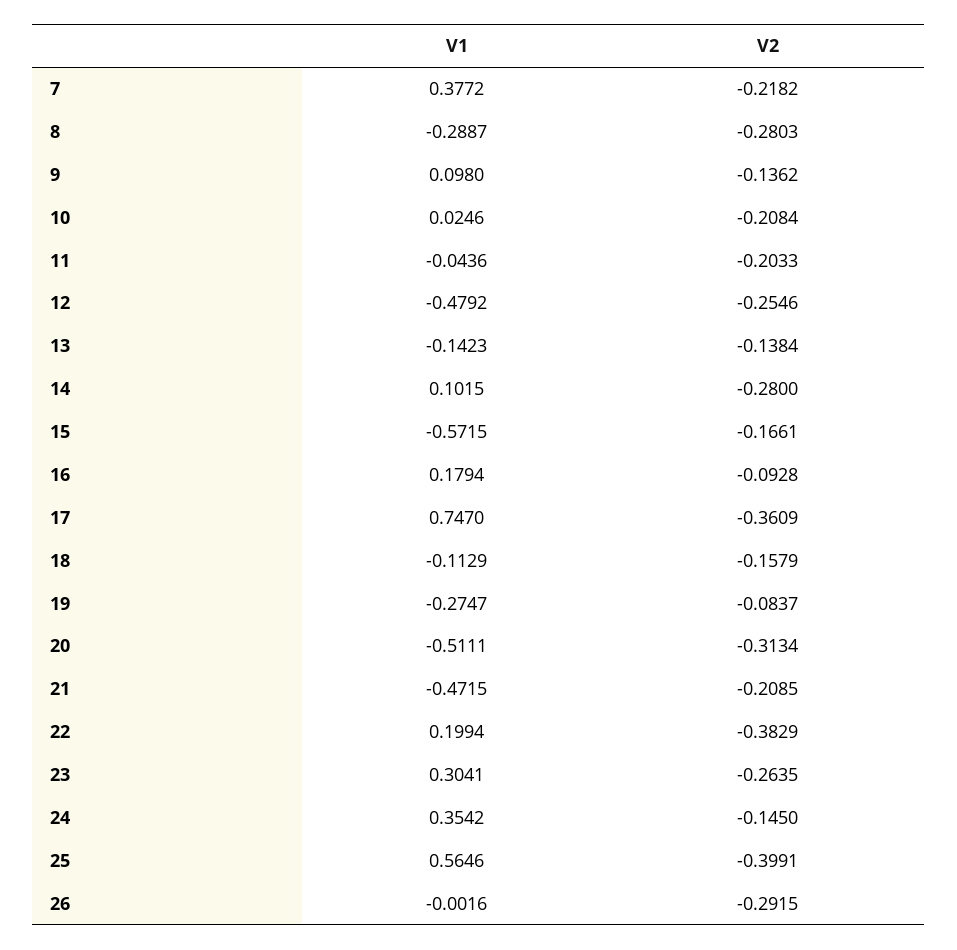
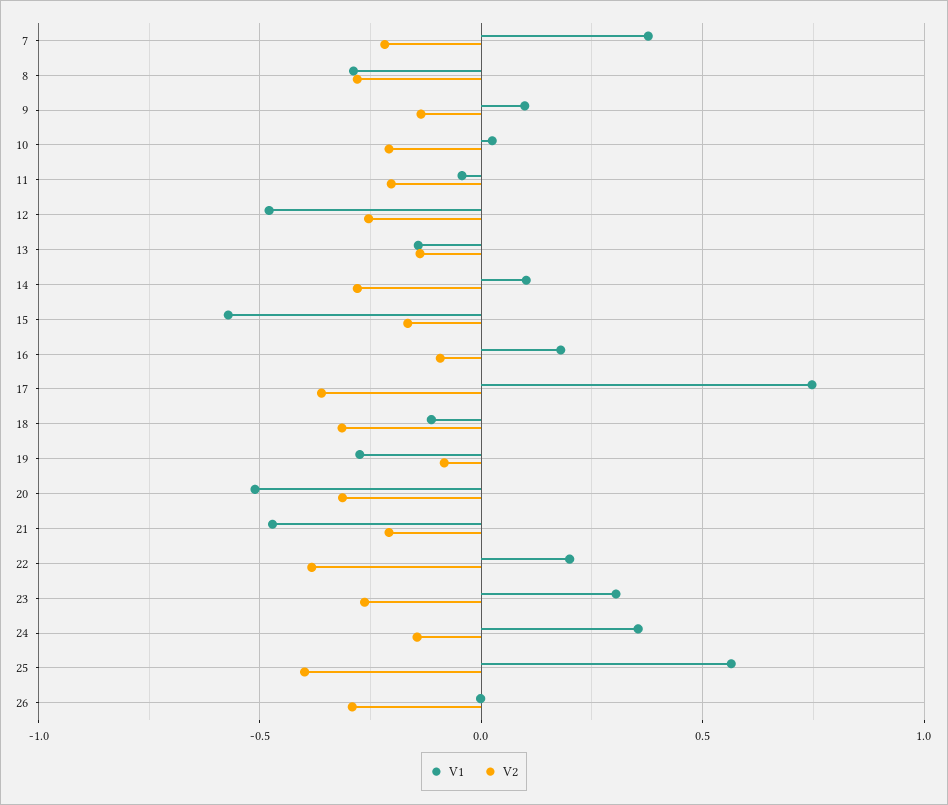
  {
    "V1": {
      "7": 0.3772,
      "8": -0.2887,
      "9": 0.098,
      "10": 0.0246,
      "11": -0.0436,
      "12": -0.4792,
      "13": -0.1423,
      "14": 0.1015,
      "15": -0.5715,
      "16": 0.1794,
      "17": 0.747,
      "18": -0.1129,
      "19": -0.2747,
      "20": -0.5111,
      "21": -0.4715,
      "22": 0.1994,
      "23": 0.3041,
      "24": 0.3542,
      "25": 0.5646,
      "26": -0.0016
    },
    "V2": {
      "7": -0.2182,
      "8": -0.2803,
      "9": -0.1362,
      "10": -0.2084,
      "11": -0.2033,
      "12": -0.2546,
      "13": -0.1384,
      "14": -0.28,
      "15": -0.1661,
      "16": -0.0928,
      "17": -0.3609,
-     "18": -0.1579,
+     "18": -0.3,
      "19": -0.0837,
      "20": -0.3134,
      "21": -0.2085,
      "22": -0.3829,
      "23": -0.2635,
      "24": -0.145,
      "25": -0.3991,
      "26": -0.2915
    }
  }

